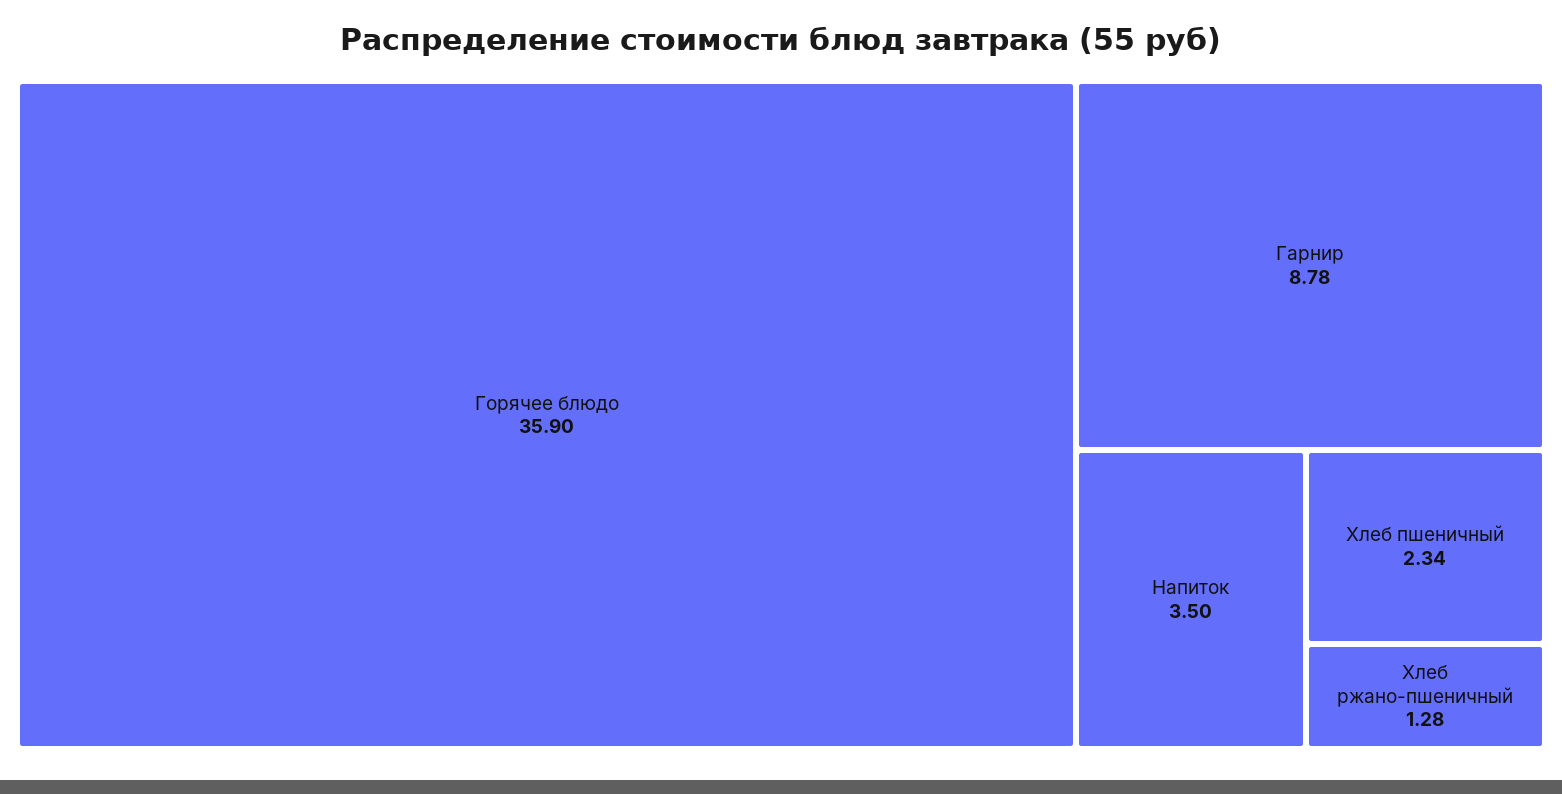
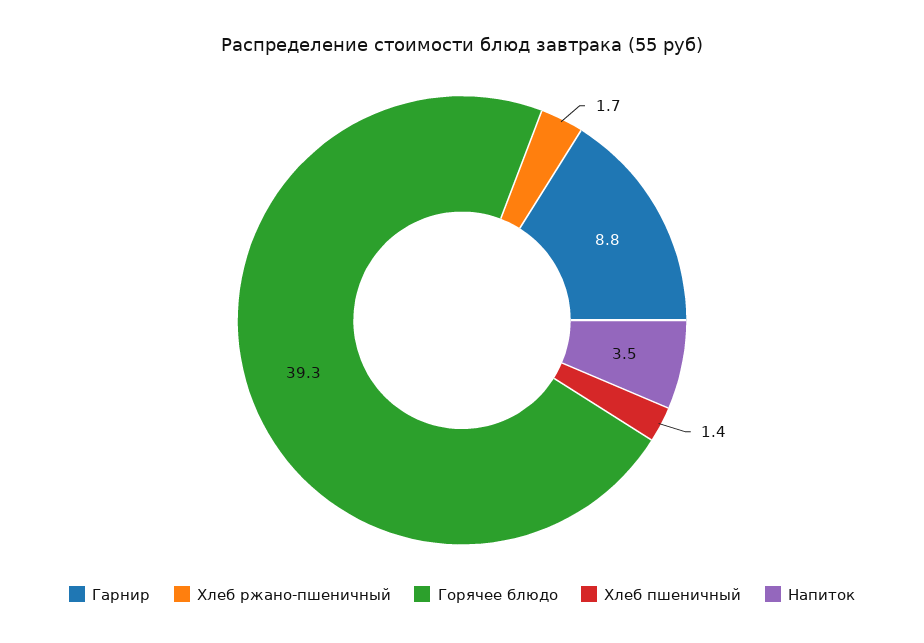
  {
-   "Горячее блюдо": 35.9,
+   "Горячее блюдо": 39.3,
    "Гарнир": 8.78,
    "Напиток": 3.5,
-   "Хлеб пшеничный": 2.34,
+   "Хлеб пшеничный": 1.4,
-   "Хлеб ржано-пшеничный": 1.28
+   "Хлеб ржано-пшеничный": 1.7
  }

